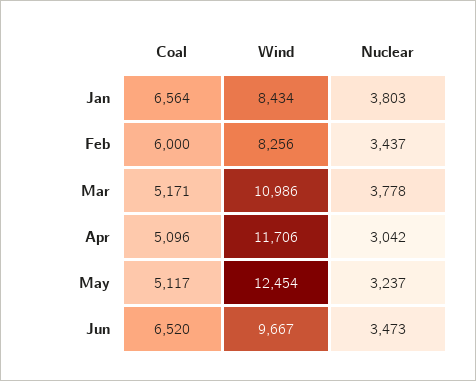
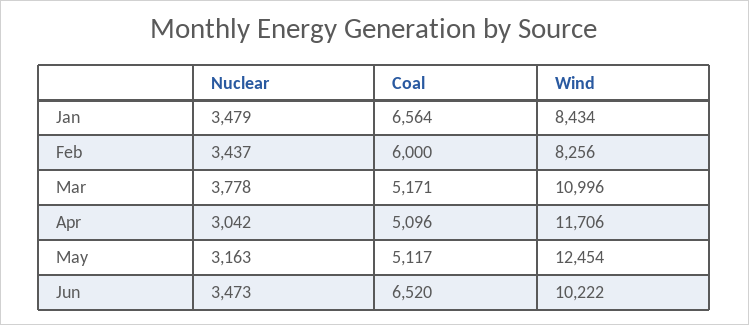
  {
    "Coal": {
      "Jan": 6564,
      "Feb": 6000,
      "Mar": 5171,
      "Apr": 5096,
      "May": 5117,
      "Jun": 6520
    },
    "Wind": {
      "Jan": 8434,
      "Feb": 8256,
-     "Mar": 10986,
+     "Mar": 10996,
      "Apr": 11706,
      "May": 12454,
-     "Jun": 9667
+     "Jun": 10222
    },
    "Nuclear": {
-     "Jan": 3803,
+     "Jan": 3479,
      "Feb": 3437,
      "Mar": 3778,
      "Apr": 3042,
-     "May": 3237,
+     "May": 3163,
      "Jun": 3473
    }
  }

